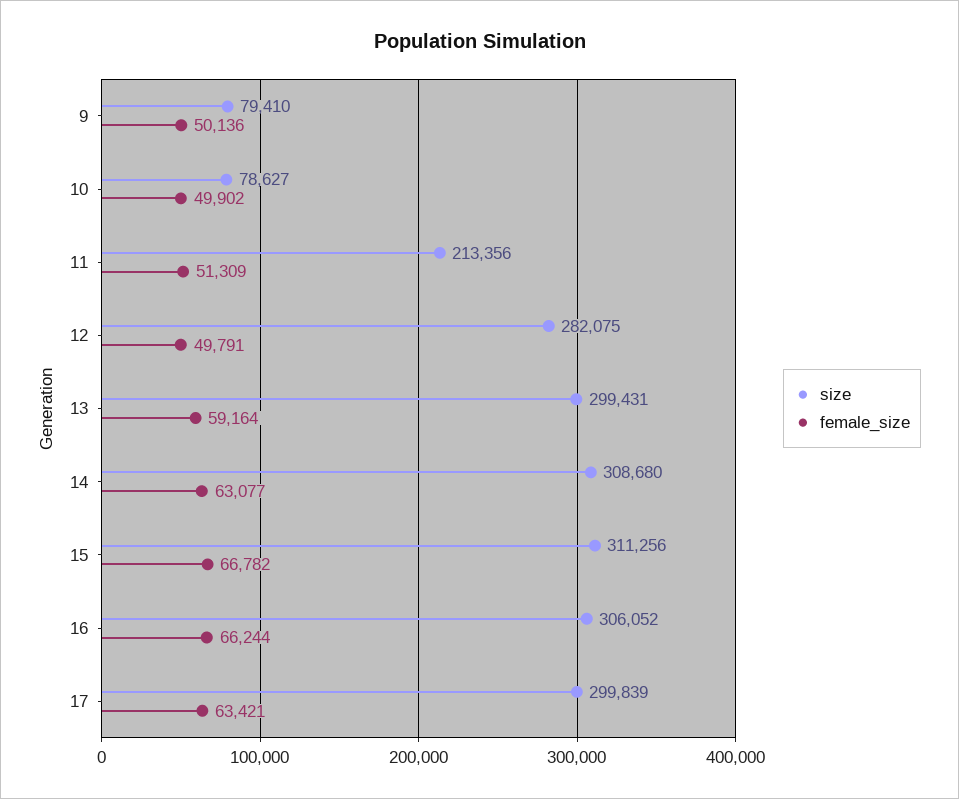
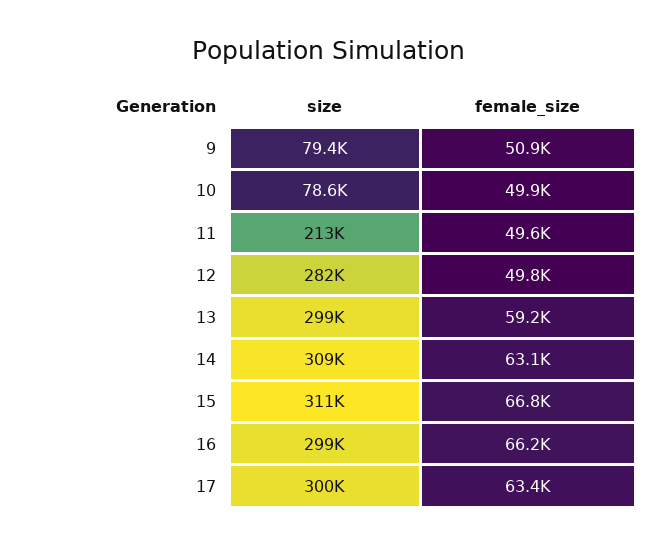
  {
    "size": {
      "9": 79410,
      "10": 78627,
      "11": 213356,
      "12": 282075,
      "13": 299431,
      "14": 308680,
      "15": 311256,
-     "16": 306052,
+     "16": 299000,
      "17": 299839
    },
    "female_size": {
-     "9": 50136,
+     "9": 50900,
      "10": 49902,
-     "11": 51309,
+     "11": 49600,
      "12": 49791,
      "13": 59164,
      "14": 63077,
      "15": 66782,
      "16": 66244,
      "17": 63421
    }
  }

